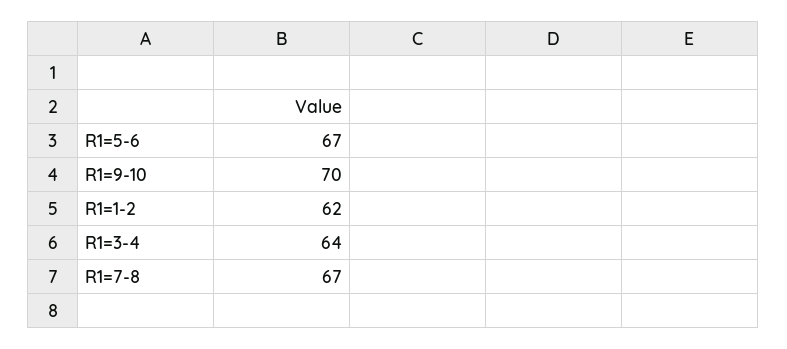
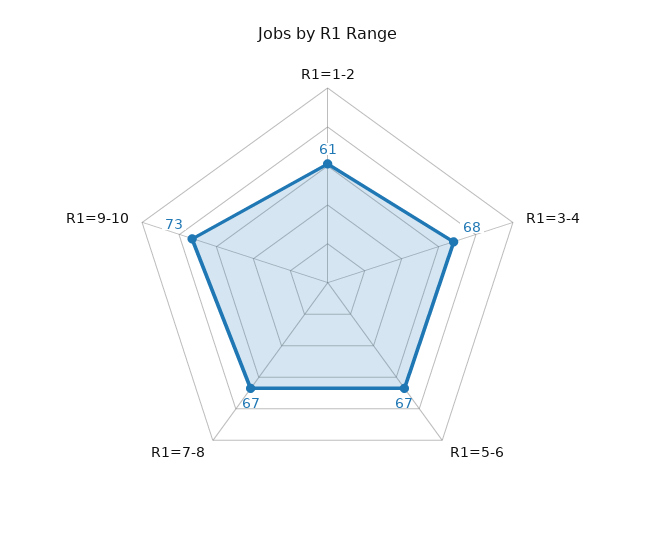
  {
    "R1=5-6": 67,
-   "R1=9-10": 70,
+   "R1=9-10": 73,
-   "R1=1-2": 62,
+   "R1=1-2": 61,
-   "R1=3-4": 64,
+   "R1=3-4": 68,
    "R1=7-8": 67
  }

